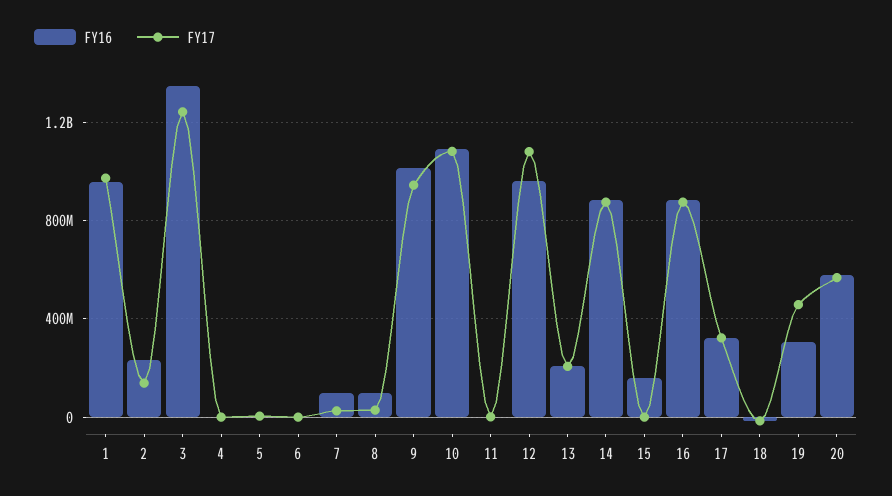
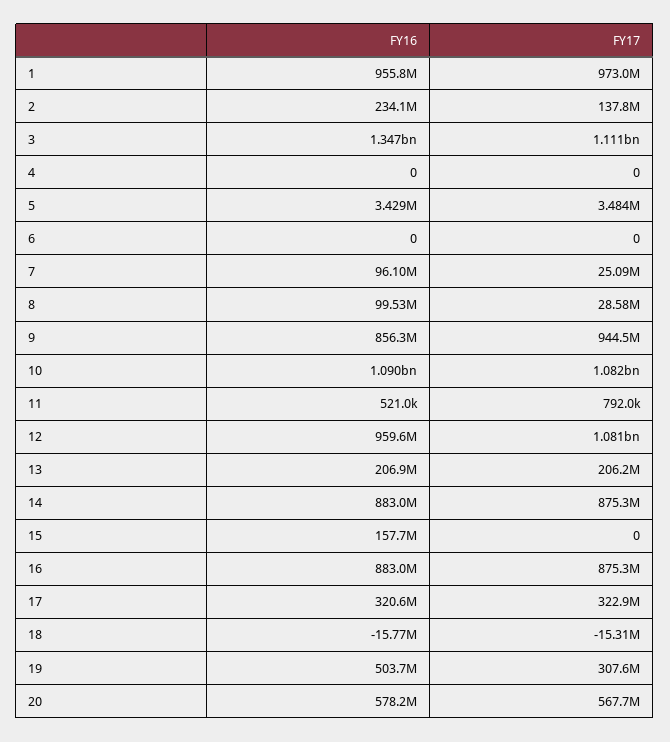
  {
    "FY16": {
      "1": 955800000,
      "2": 234100000,
      "3": 1347000000,
      "4": 0,
      "5": 3429000,
      "6": 0,
      "7": 96100000,
      "8": 99530000,
-     "9": 1000000000,
+     "9": 856300000,
      "10": 1090000000,
      "11": 521000,
      "12": 959600000,
      "13": 206900000,
      "14": 883000000,
      "15": 157700000,
      "16": 883000000,
      "17": 320600000,
      "18": -15770000,
-     "19": 300000000,
+     "19": 503700000,
      "20": 578200000
    },
    "FY17": {
      "1": 973000000,
      "2": 137800000,
-     "3": 1250000000,
+     "3": 1111000000,
      "4": 0,
      "5": 3484000,
      "6": 0,
      "7": 25090000,
      "8": 28580000,
      "9": 944500000,
      "10": 1082000000,
      "11": 792000,
      "12": 1081000000,
      "13": 206200000,
      "14": 875300000,
      "15": 0,
      "16": 875300000,
      "17": 322900000,
      "18": -15310000,
-     "19": 450000000,
+     "19": 307600000,
      "20": 567700000
    }
  }

